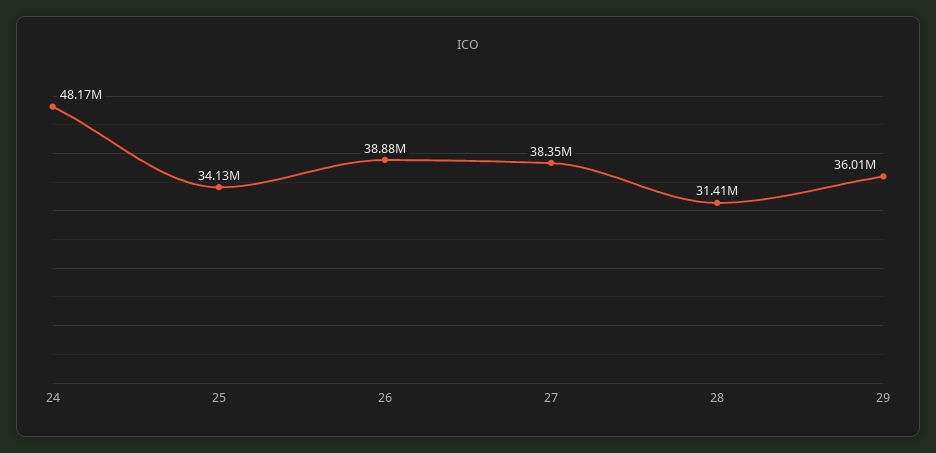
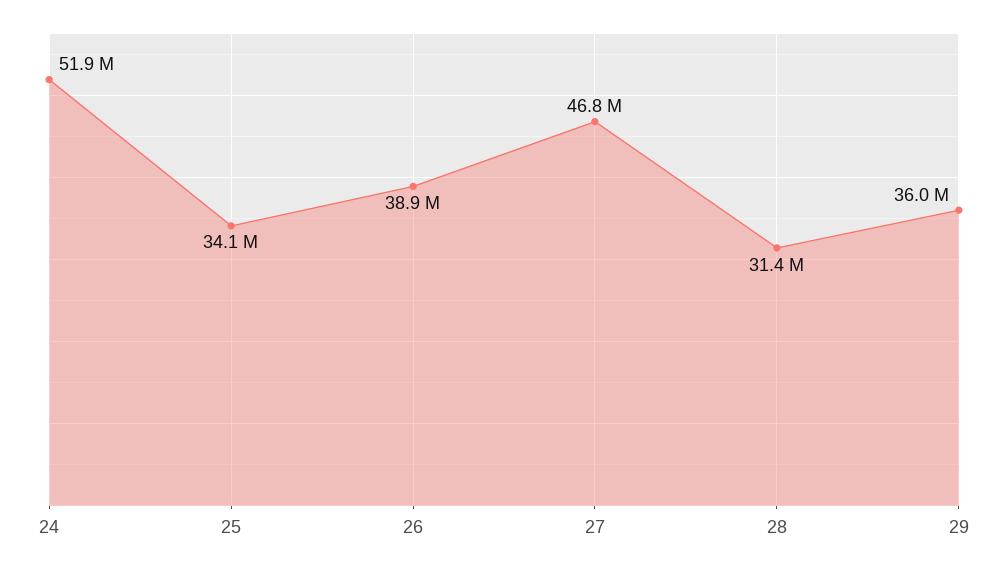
  {
-   "24": 48170000,
+   "24": 51900000,
    "25": 34130000,
    "26": 38880000,
-   "27": 38350000,
+   "27": 46800000,
    "28": 31410000,
    "29": 36010000
  }

